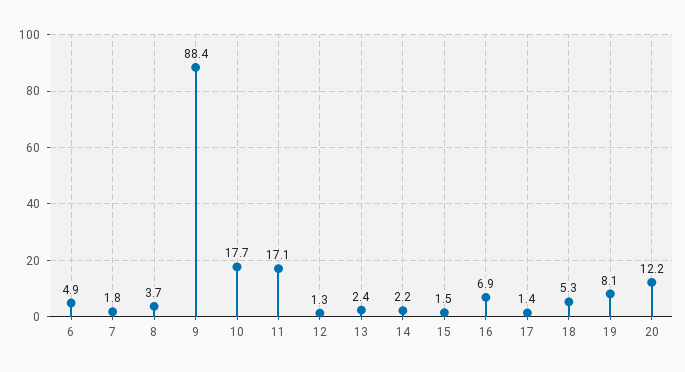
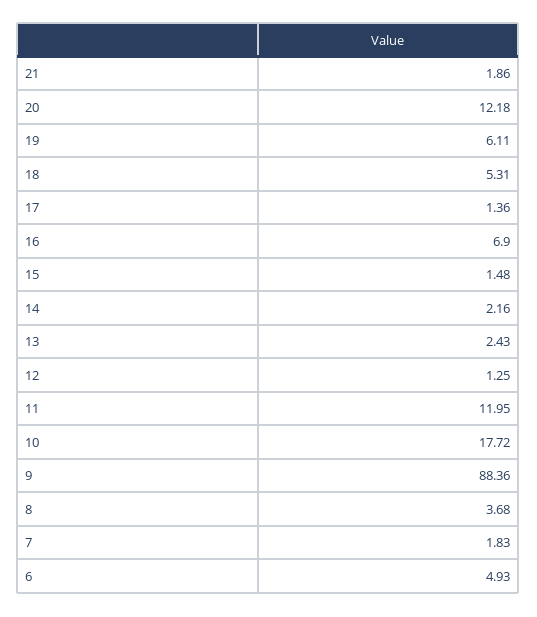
  {
    "6": 4.93,
    "7": 1.83,
    "8": 3.68,
    "9": 88.36,
    "10": 17.72,
-   "11": 17.1,
+   "11": 11.95,
    "12": 1.25,
    "13": 2.43,
    "14": 2.16,
    "15": 1.48,
    "16": 6.9,
    "17": 1.36,
    "18": 5.31,
-   "19": 8.1,
+   "19": 6.11,
-   "20": 12.18
+   "20": 12.18,
+   "21": 1.86
  }

